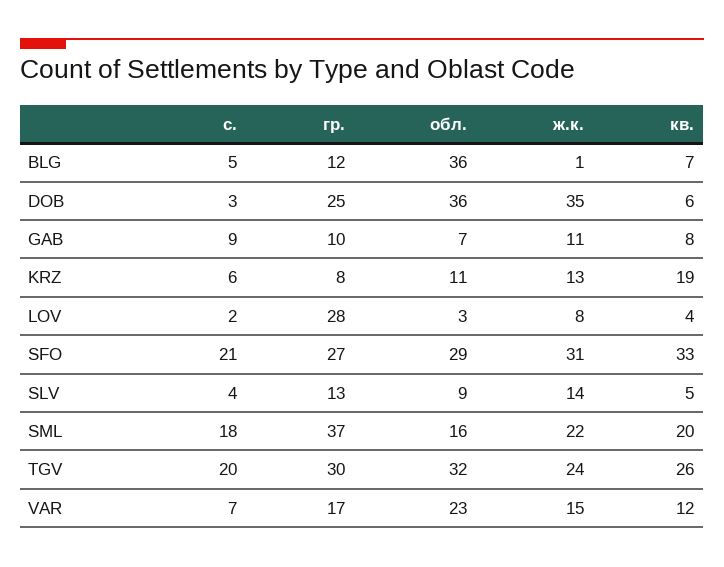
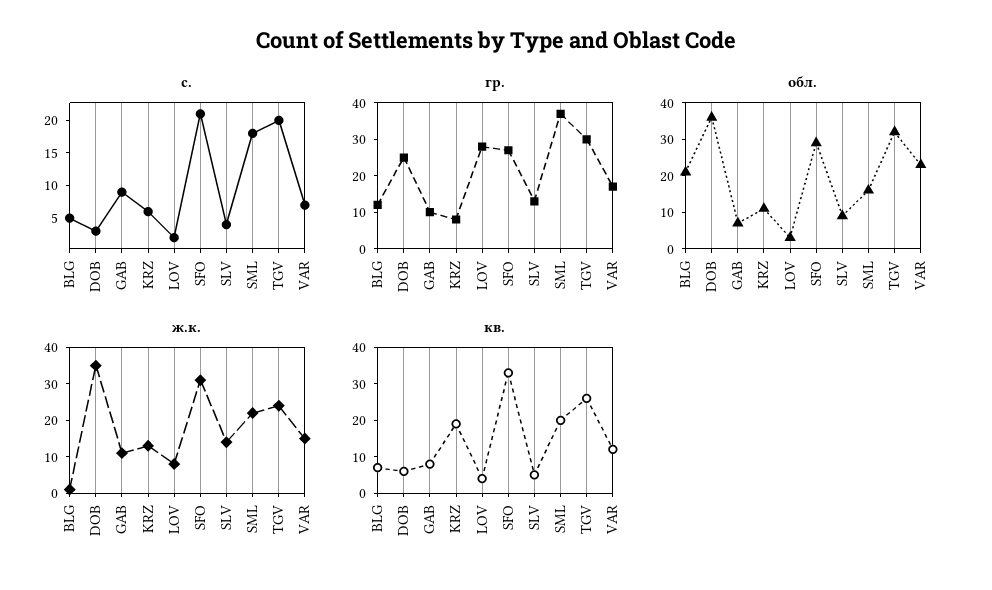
  {
    "с.": {
      "BLG": 5,
      "DOB": 3,
      "GAB": 9,
      "KRZ": 6,
      "LOV": 2,
      "SFO": 21,
      "SLV": 4,
      "SML": 18,
      "TGV": 20,
      "VAR": 7
    },
    "гр.": {
      "BLG": 12,
      "DOB": 25,
      "GAB": 10,
      "KRZ": 8,
      "LOV": 28,
      "SFO": 27,
      "SLV": 13,
      "SML": 37,
      "TGV": 30,
      "VAR": 17
    },
    "обл.": {
-     "BLG": 36,
+     "BLG": 20,
      "DOB": 36,
      "GAB": 7,
      "KRZ": 11,
      "LOV": 3,
      "SFO": 29,
      "SLV": 9,
      "SML": 16,
      "TGV": 32,
      "VAR": 23
    },
    "ж.к.": {
      "BLG": 1,
      "DOB": 35,
      "GAB": 11,
      "KRZ": 13,
      "LOV": 8,
      "SFO": 31,
      "SLV": 14,
      "SML": 22,
      "TGV": 24,
      "VAR": 15
    },
    "кв.": {
      "BLG": 7,
      "DOB": 6,
      "GAB": 8,
      "KRZ": 19,
      "LOV": 4,
      "SFO": 33,
      "SLV": 5,
      "SML": 20,
      "TGV": 26,
      "VAR": 12
    }
  }

